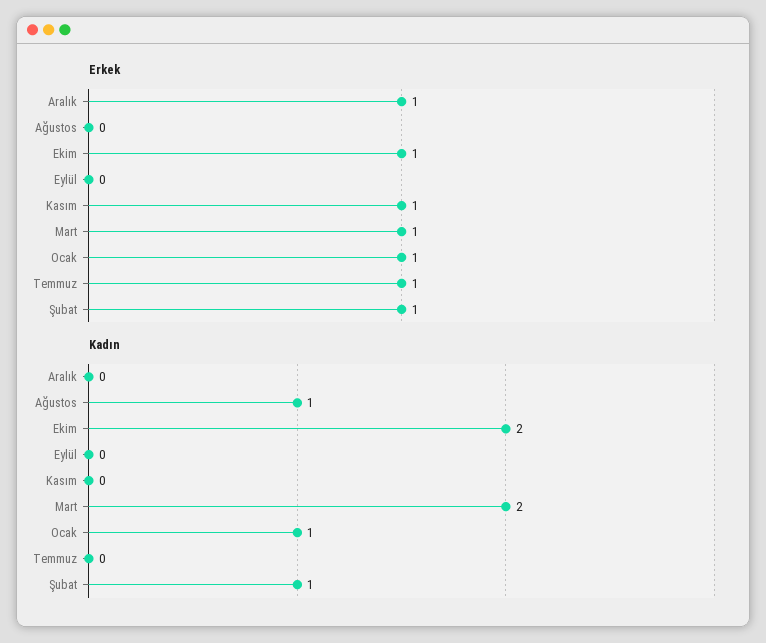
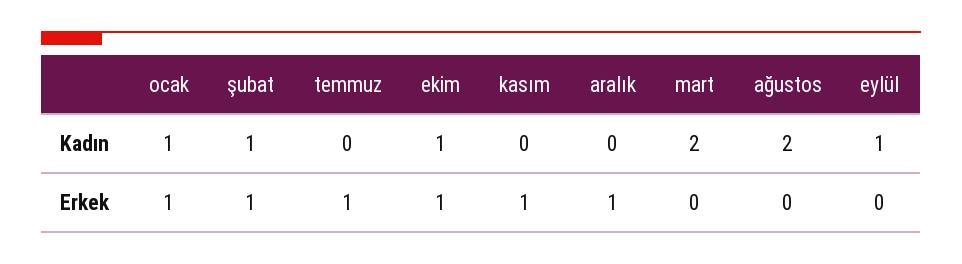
  {
    "Erkek": {
      "Aralık": 1,
      "Ağustos": 0,
      "Ekim": 1,
      "Eylül": 0,
      "Kasım": 1,
-     "Mart": 1,
+     "Mart": 0,
      "Ocak": 1,
      "Temmuz": 1,
      "Şubat": 1
    },
    "Kadın": {
      "Aralık": 0,
-     "Ağustos": 1,
+     "Ağustos": 2,
-     "Ekim": 2,
+     "Ekim": 1,
-     "Eylül": 0,
+     "Eylül": 1,
      "Kasım": 0,
      "Mart": 2,
      "Ocak": 1,
      "Temmuz": 0,
      "Şubat": 1
    }
  }

